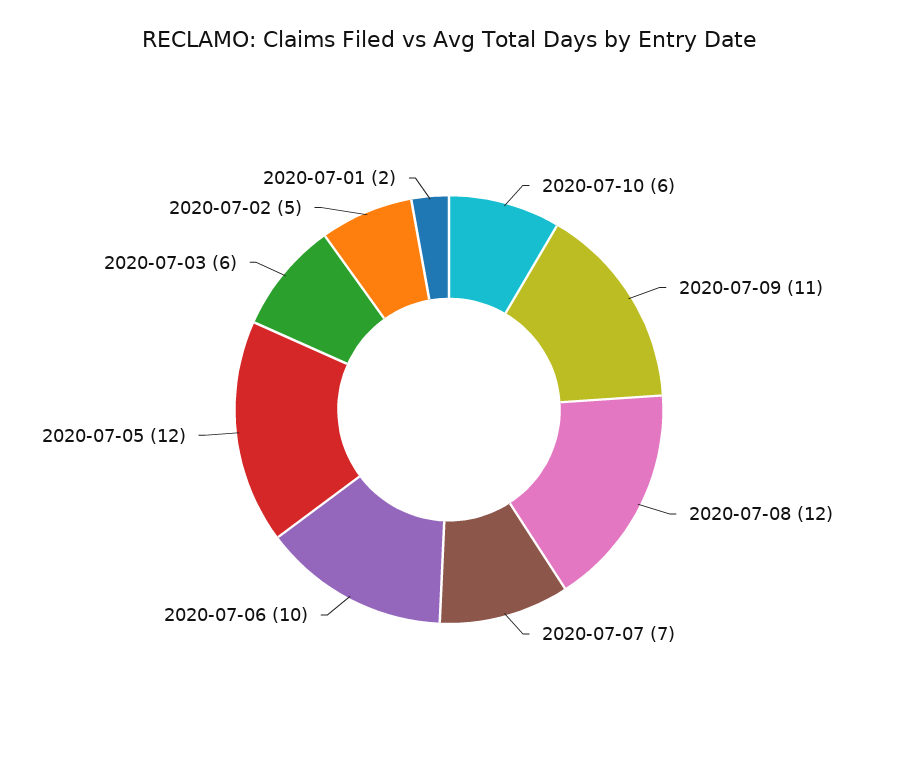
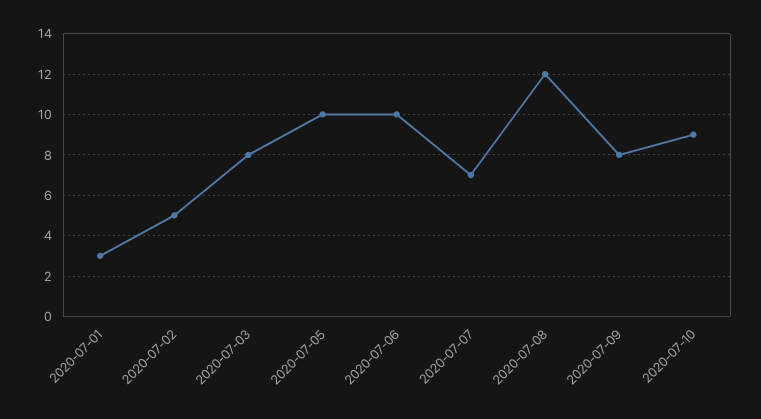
  {
-   "2020-07-10": 6,
+   "2020-07-10": 9,
-   "2020-07-09": 11,
+   "2020-07-09": 8,
    "2020-07-08": 12,
    "2020-07-07": 7,
    "2020-07-06": 10,
-   "2020-07-05": 12,
+   "2020-07-05": 10,
-   "2020-07-03": 6,
+   "2020-07-03": 8,
    "2020-07-02": 5,
-   "2020-07-01": 2
+   "2020-07-01": 3
  }

